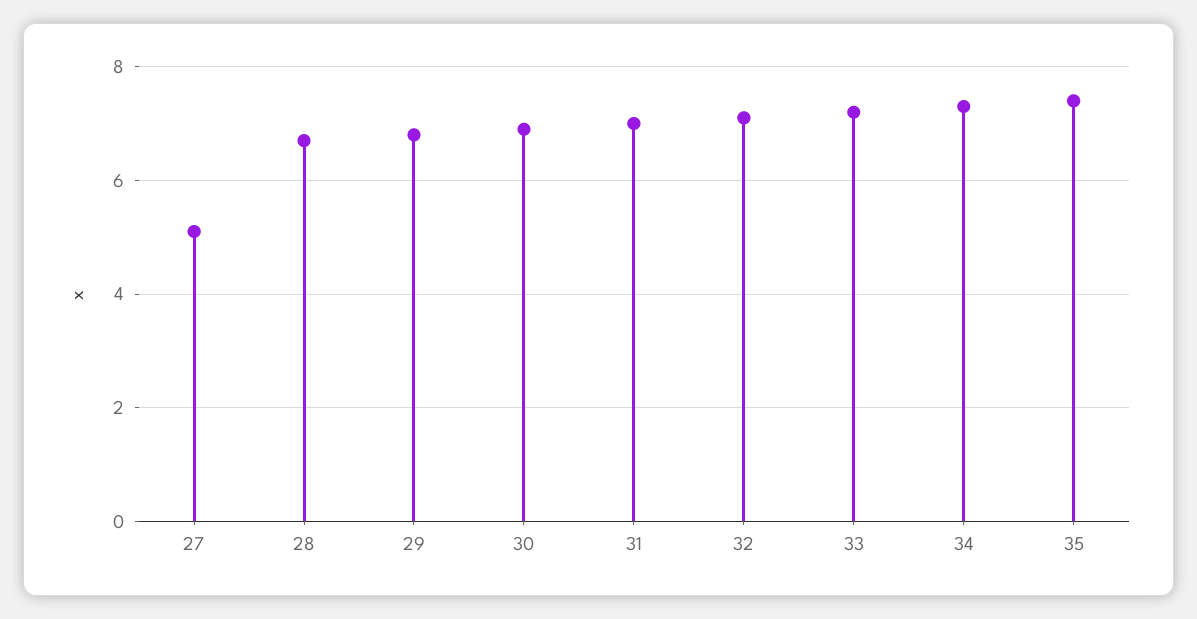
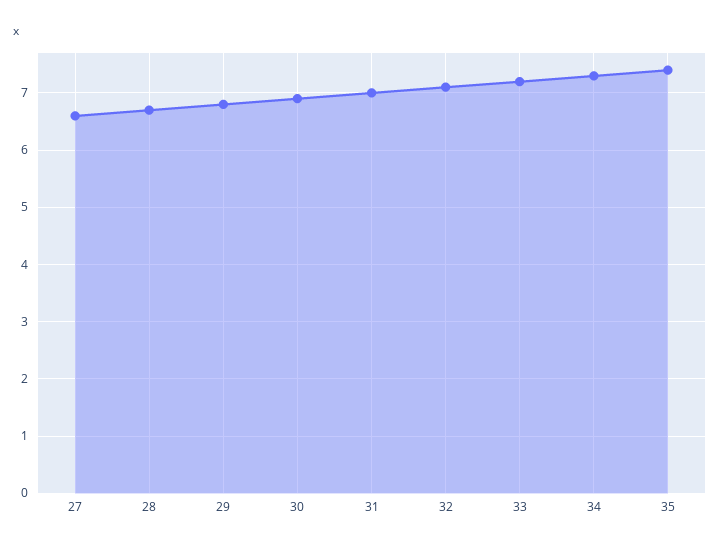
  {
-   "27": 5,
+   "27": 6.5,
    "28": 6.5,
    "29": 7,
    "30": 7,
    "31": 7,
    "32": 7,
    "33": 7,
    "34": 7.5,
    "35": 7.5
  }

